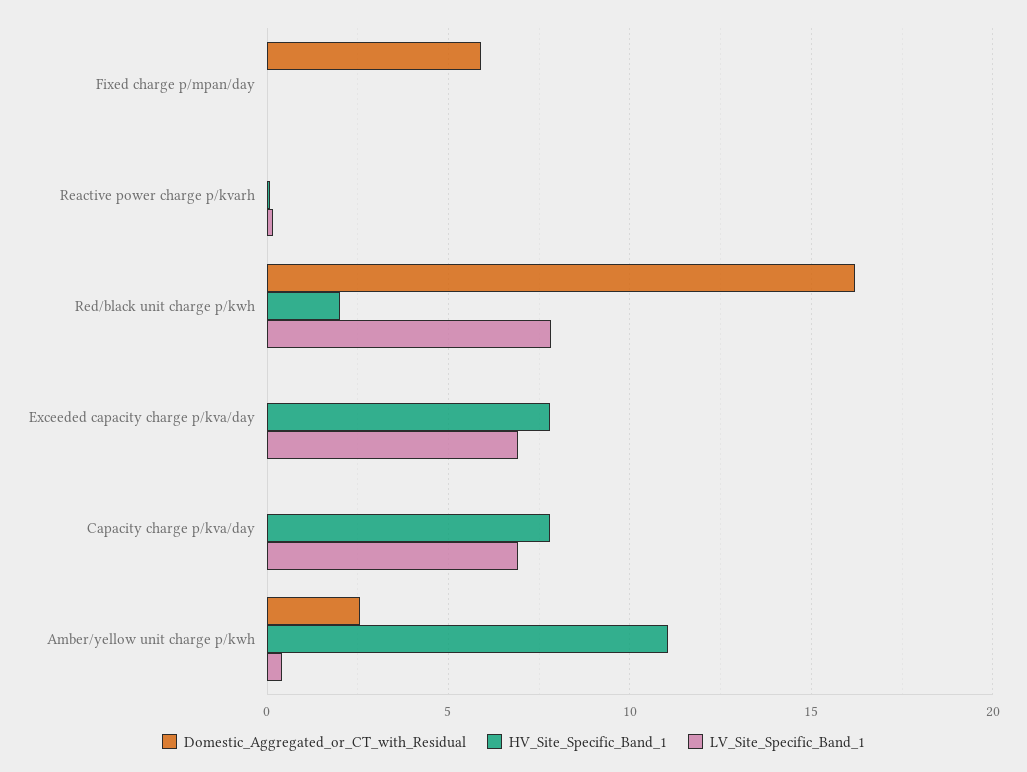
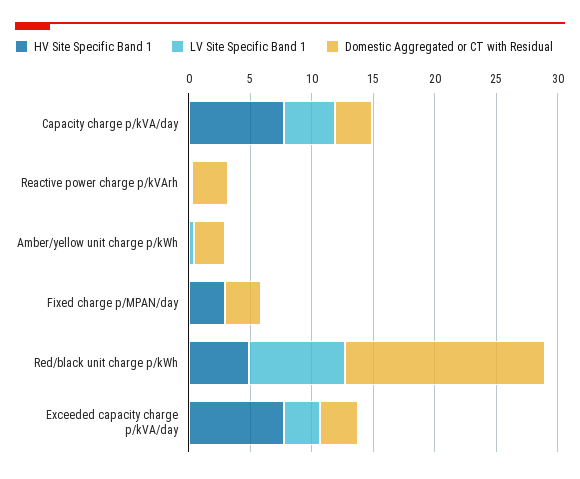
  {
    "Domestic_Aggregated_or_CT_with_Residual": {
-     "Fixed charge p/mpan/day": 6,
+     "Fixed charge p/mpan/day": 3,
-     "Reactive power charge p/kvarh": 0,
+     "Reactive power charge p/kvarh": 3,
      "Red/black unit charge p/kwh": 16,
-     "Exceeded capacity charge p/kva/day": 0,
+     "Exceeded capacity charge p/kva/day": 3,
-     "Capacity charge p/kva/day": 0,
+     "Capacity charge p/kva/day": 3,
      "Amber/yellow unit charge p/kwh": 2.5
    },
    "HV_Site_Specific_Band_1": {
-     "Fixed charge p/mpan/day": 0,
+     "Fixed charge p/mpan/day": 3,
      "Reactive power charge p/kvarh": 0,
-     "Red/black unit charge p/kwh": 2,
+     "Red/black unit charge p/kwh": 5,
      "Exceeded capacity charge p/kva/day": 8,
      "Capacity charge p/kva/day": 8,
-     "Amber/yellow unit charge p/kwh": 11
+     "Amber/yellow unit charge p/kwh": 0
    },
    "LV_Site_Specific_Band_1": {
      "Fixed charge p/mpan/day": 0,
      "Reactive power charge p/kvarh": 0,
      "Red/black unit charge p/kwh": 8,
-     "Exceeded capacity charge p/kva/day": 7,
+     "Exceeded capacity charge p/kva/day": 3,
-     "Capacity charge p/kva/day": 7,
+     "Capacity charge p/kva/day": 4,
      "Amber/yellow unit charge p/kwh": 0.5
    }
  }

